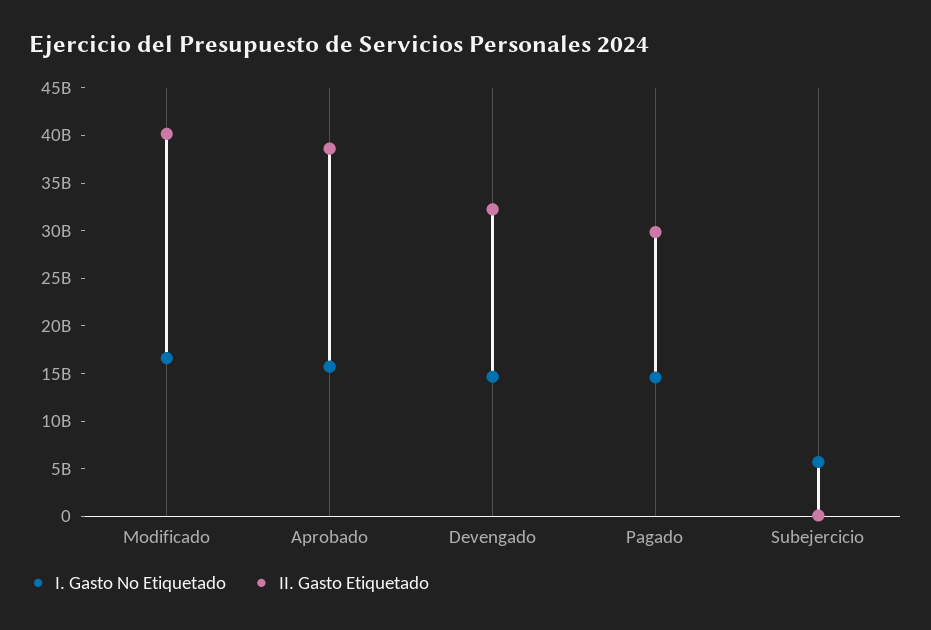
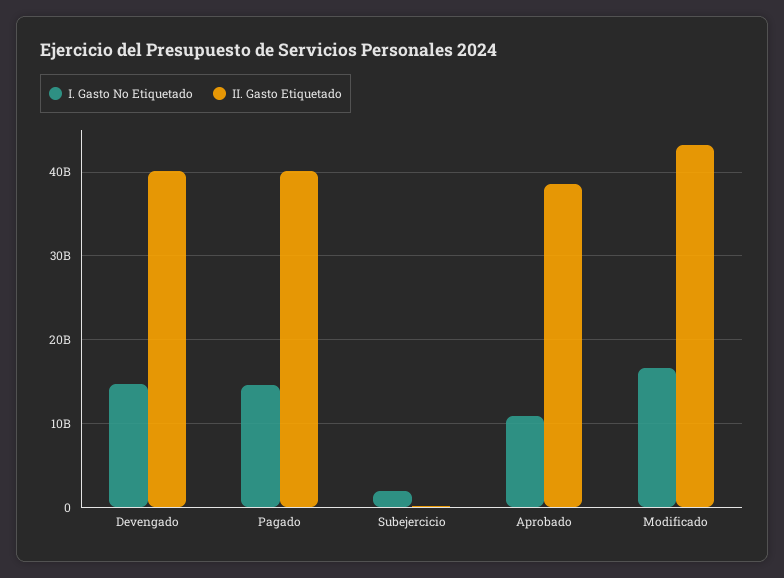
  {
    "I. Gasto No Etiquetado": {
      "Modificado": 17000000000,
-     "Aprobado": 16000000000,
+     "Aprobado": 11000000000,
      "Devengado": 15000000000,
      "Pagado": 15000000000,
-     "Subejercicio": 6000000000
+     "Subejercicio": 2000000000
    },
    "II. Gasto Etiquetado": {
-     "Modificado": 40000000000,
+     "Modificado": 43000000000,
      "Aprobado": 39000000000,
-     "Devengado": 32000000000,
+     "Devengado": 40000000000,
-     "Pagado": 30000000000,
+     "Pagado": 40000000000,
      "Subejercicio": 0
    }
  }

